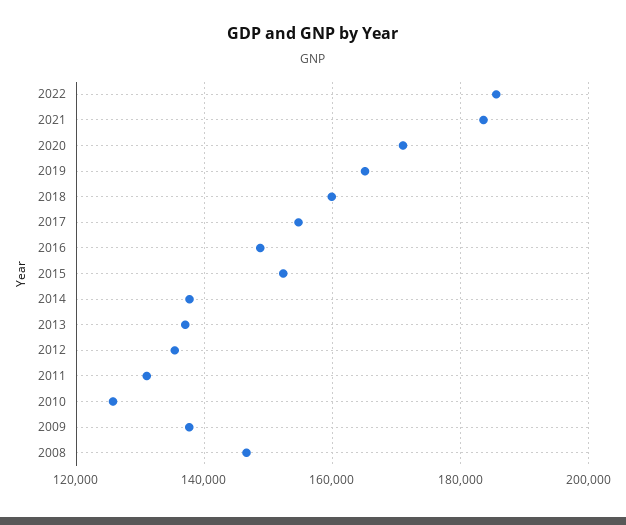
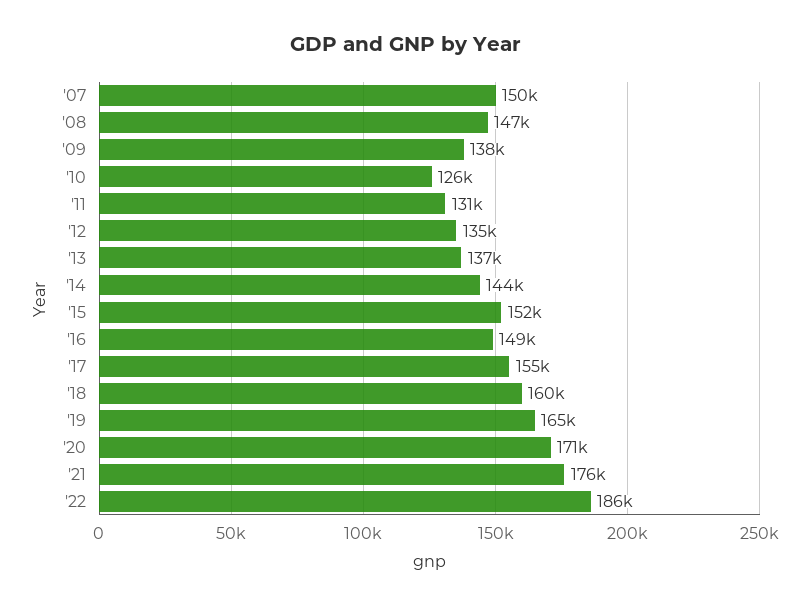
  {
    "2022": 186000,
-   "2021": 184000,
+   "2021": 176000,
    "2020": 171000,
    "2019": 165000,
    "2018": 160000,
    "2017": 155000,
    "2016": 149000,
    "2015": 152000,
-   "2014": 138000,
+   "2014": 144000,
    "2013": 137000,
    "2012": 135000,
    "2011": 131000,
    "2010": 126000,
    "2009": 138000,
-   "2008": 147000
+   "2008": 147000,
+   "'07": 150000
  }

